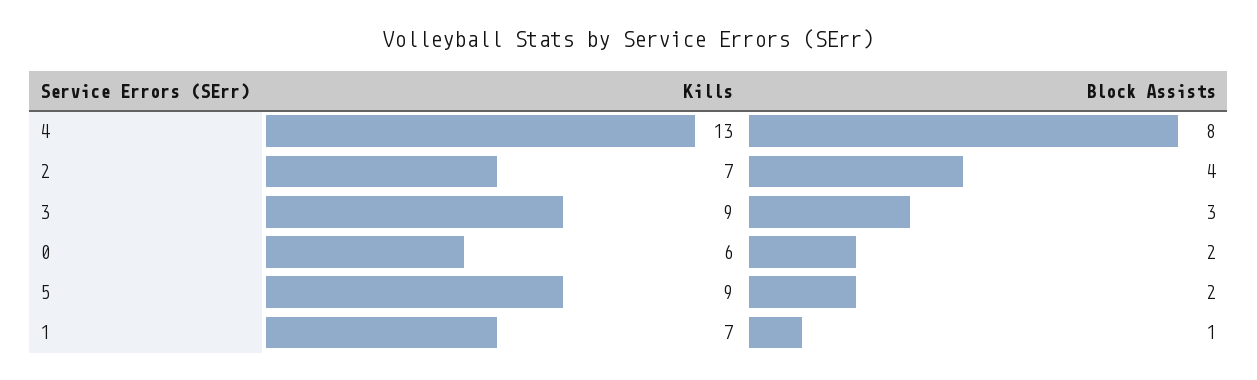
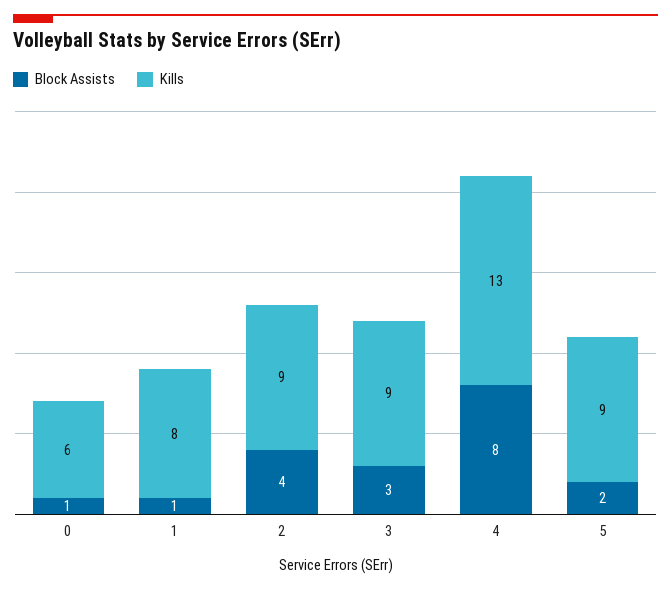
  {
    "Kills": {
      "4": 13,
-     "2": 7,
+     "2": 9,
      "3": 9,
      "0": 6,
      "5": 9,
-     "1": 7
+     "1": 8
    },
    "Block Assists": {
      "4": 8,
      "2": 4,
      "3": 3,
-     "0": 2,
+     "0": 1,
      "5": 2,
      "1": 1
    }
  }

